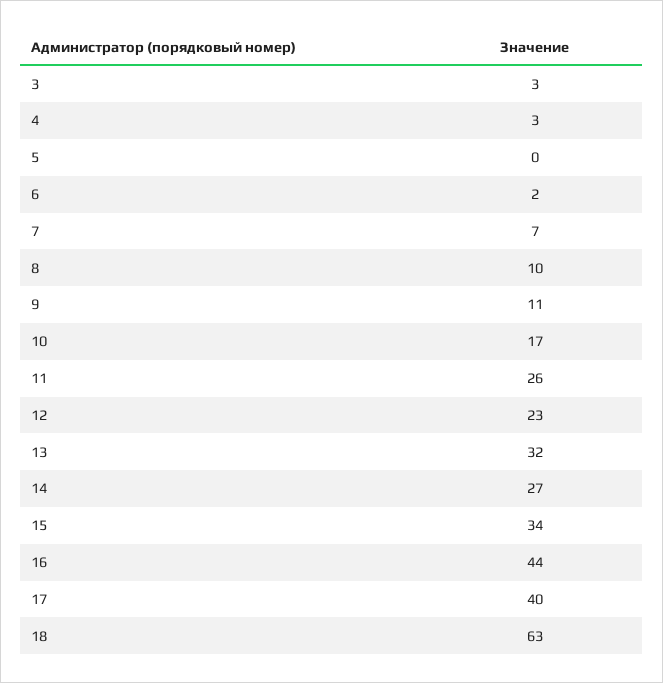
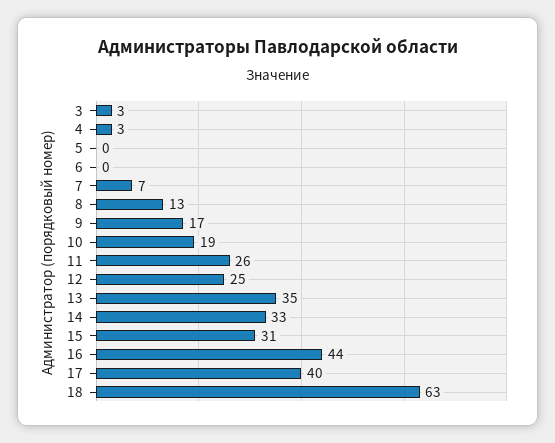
  {
    "3": 3,
    "4": 3,
    "5": 0,
-   "6": 2,
+   "6": 0,
    "7": 7,
-   "8": 10,
+   "8": 13,
-   "9": 11,
+   "9": 17,
-   "10": 17,
+   "10": 19,
    "11": 26,
-   "12": 23,
+   "12": 25,
-   "13": 32,
+   "13": 35,
-   "14": 27,
+   "14": 33,
-   "15": 34,
+   "15": 31,
    "16": 44,
    "17": 40,
    "18": 63
  }

